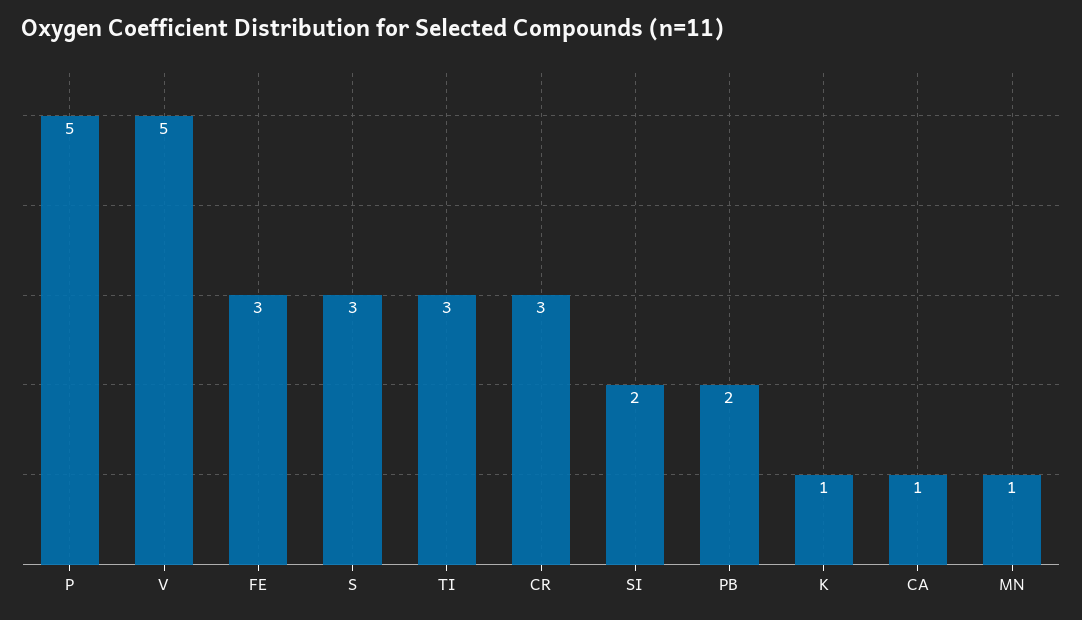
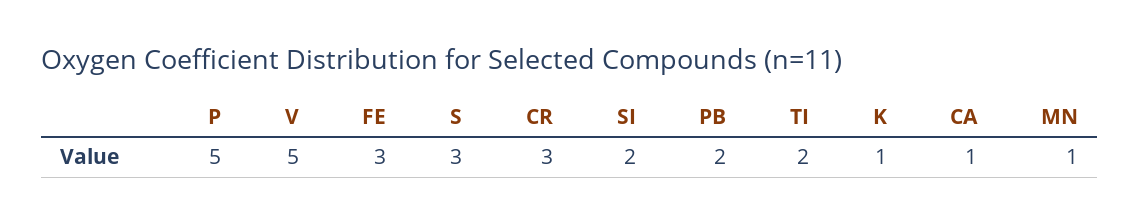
  {
    "P": 5,
    "V": 5,
    "FE": 3,
    "S": 3,
-   "TI": 3,
+   "TI": 2,
    "CR": 3,
    "SI": 2,
    "PB": 2,
    "K": 1,
    "CA": 1,
    "MN": 1
  }

